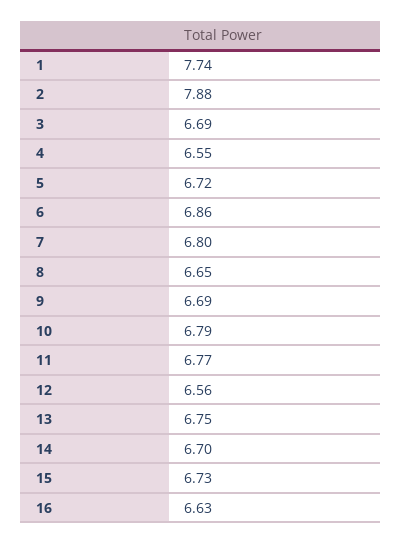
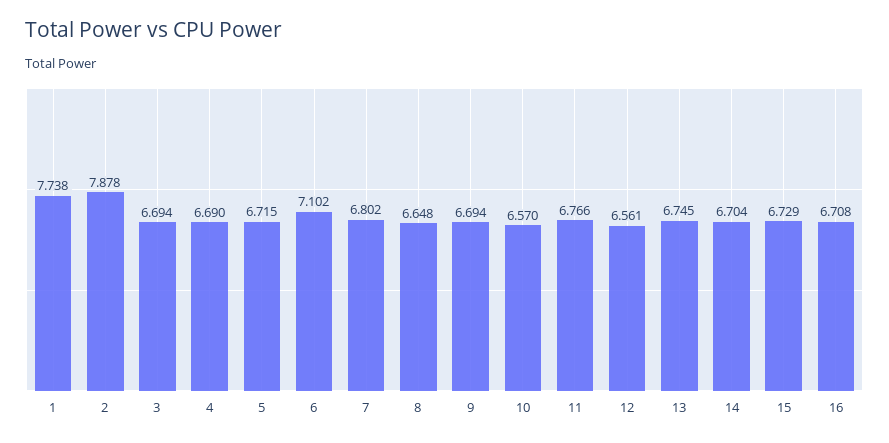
  {
    "1": 7.738,
    "2": 7.878,
    "3": 6.694,
-   "4": 6.55,
+   "4": 6.69,
    "5": 6.715,
-   "6": 6.86,
+   "6": 7.102,
    "7": 6.802,
    "8": 6.648,
    "9": 6.694,
-   "10": 6.79,
+   "10": 6.57,
    "11": 6.766,
    "12": 6.561,
    "13": 6.745,
    "14": 6.704,
    "15": 6.729,
-   "16": 6.63
+   "16": 6.708
  }

